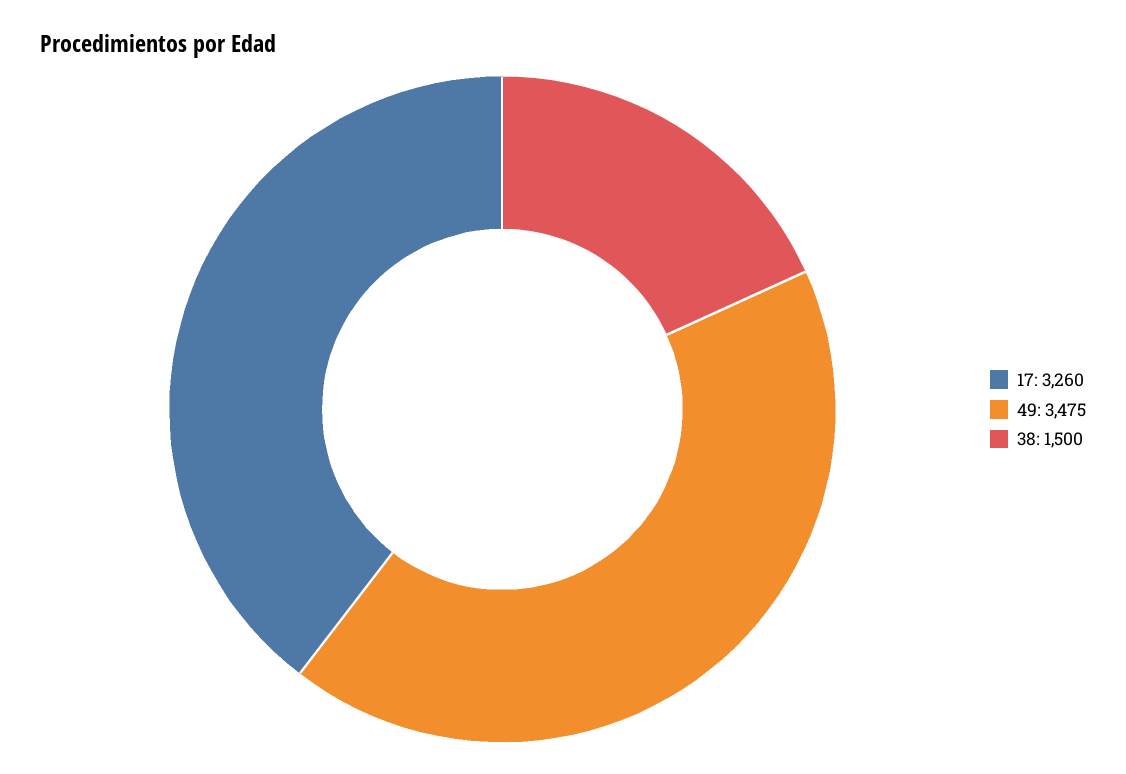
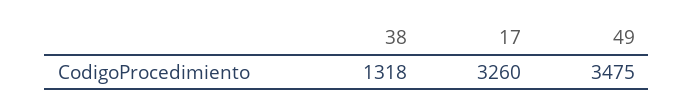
  {
    "17": 3260,
    "49": 3475,
-   "38": 1500
+   "38": 1318
  }

